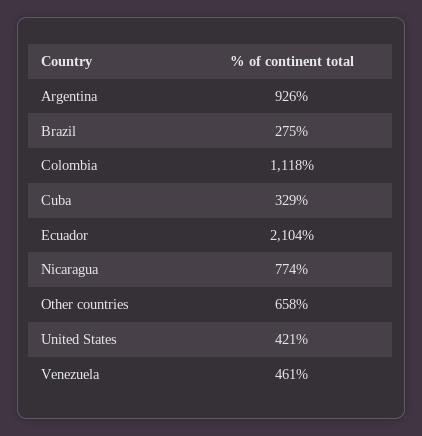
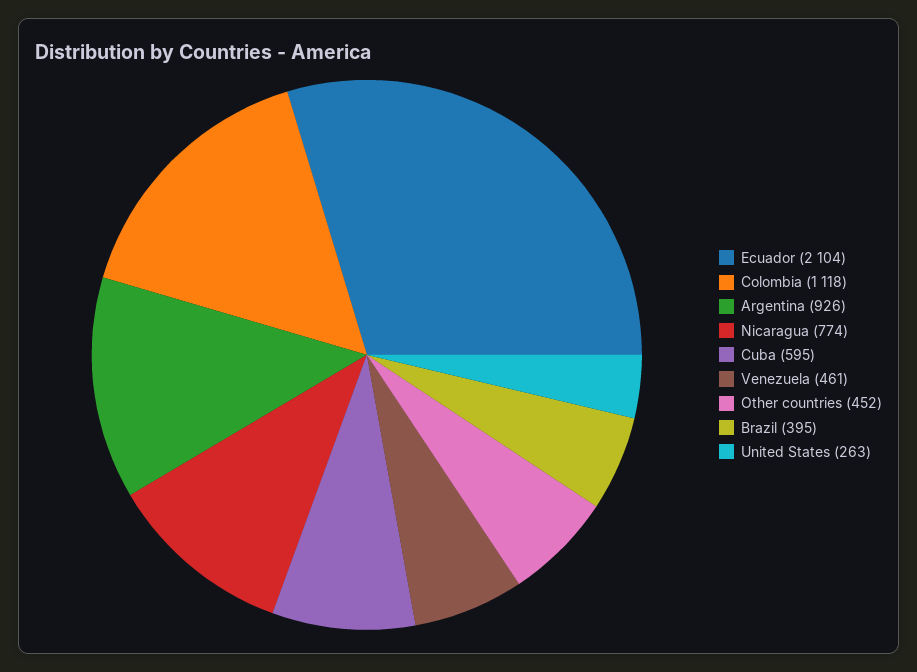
  {
    "Argentina": 926,
-   "Brazil": 275,
+   "Brazil": 395,
    "Colombia": 1118,
-   "Cuba": 329,
+   "Cuba": 595,
    "Ecuador": 2104,
    "Nicaragua": 774,
-   "Other countries": 658,
+   "Other countries": 452,
-   "United States": 421,
+   "United States": 263,
    "Venezuela": 461
  }

